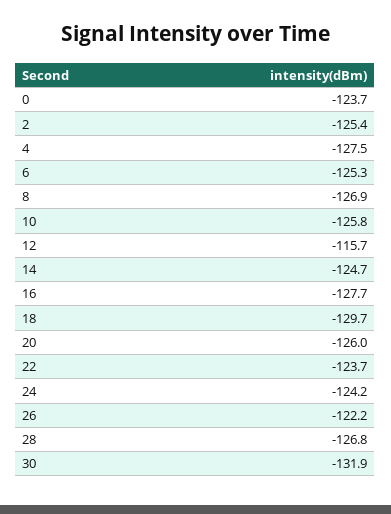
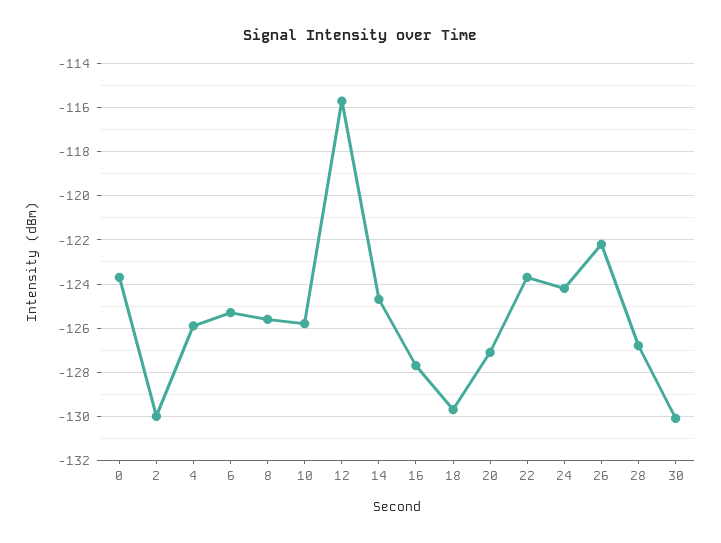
  {
    "0": -123.7,
-   "2": -125.4,
+   "2": -130,
-   "4": -127.5,
+   "4": -126,
    "6": -125.3,
-   "8": -126.9,
+   "8": -125.5,
    "10": -125.8,
    "12": -115.7,
    "14": -124.7,
    "16": -127.7,
    "18": -129.7,
-   "20": -126,
+   "20": -127,
    "22": -123.7,
    "24": -124.2,
    "26": -122.2,
    "28": -126.8,
-   "30": -131.9
+   "30": -130
  }

